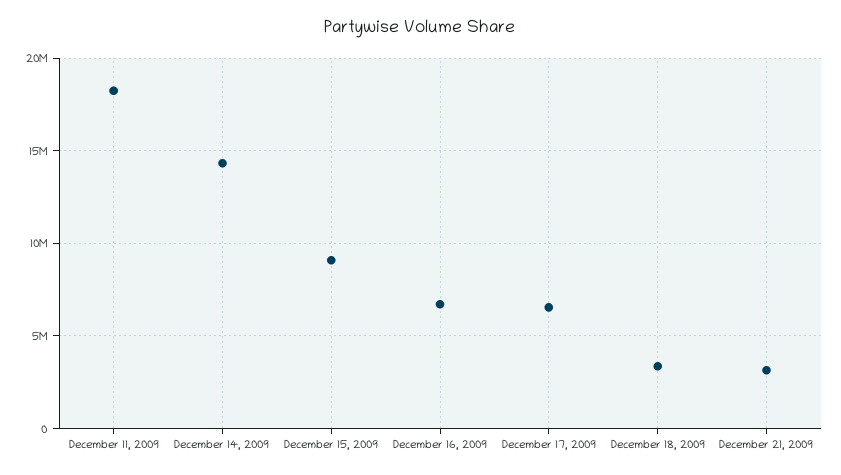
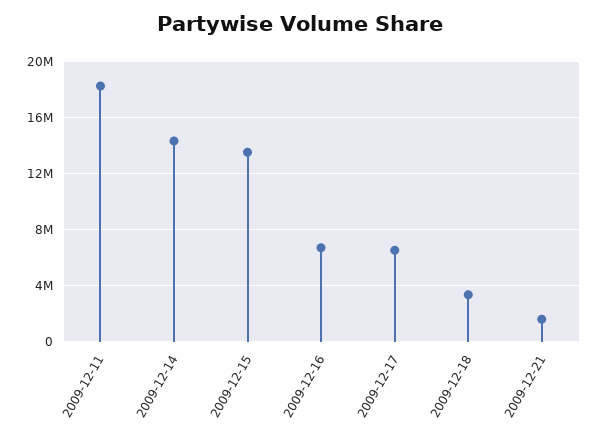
  {
    "December 11, 2009": 18000000,
    "December 14, 2009": 14500000,
-   "December 15, 2009": 9000000,
+   "December 15, 2009": 13500000,
    "December 16, 2009": 6500000,
    "December 17, 2009": 6500000,
    "December 18, 2009": 3500000,
-   "December 21, 2009": 3000000
+   "December 21, 2009": 1500000
  }

